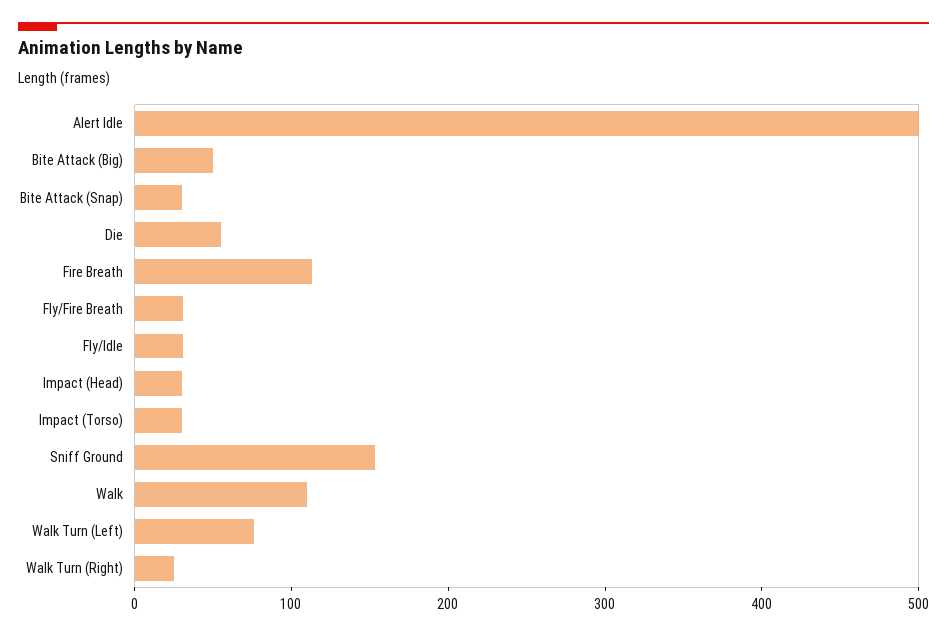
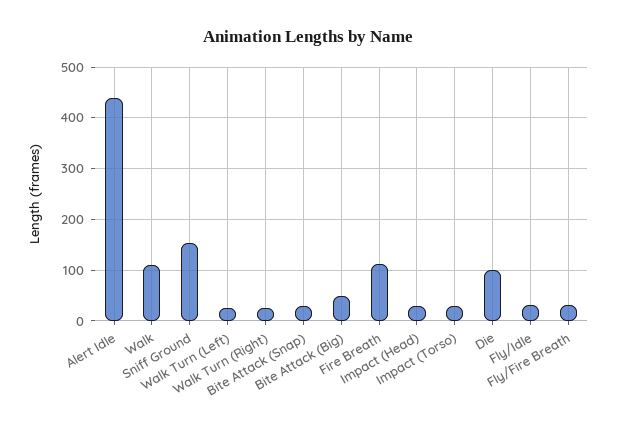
  {
-   "Alert Idle": 500,
+   "Alert Idle": 440,
    "Bite Attack (Big)": 60,
    "Bite Attack (Snap)": 40,
-   "Die": 60,
+   "Die": 100,
    "Fire Breath": 120,
    "Fly/Fire Breath": 40,
    "Fly/Idle": 40,
    "Impact (Head)": 40,
    "Impact (Torso)": 40,
    "Sniff Ground": 160,
    "Walk": 120,
-   "Walk Turn (Left)": 80,
+   "Walk Turn (Left)": 20,
    "Walk Turn (Right)": 20
  }

